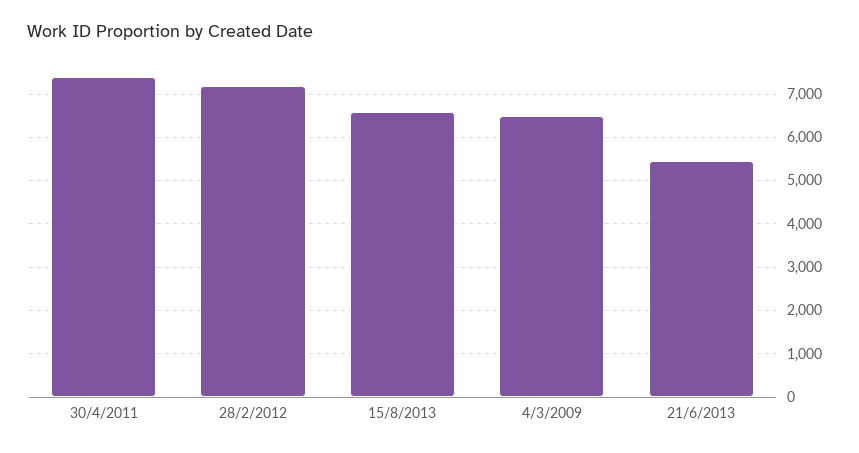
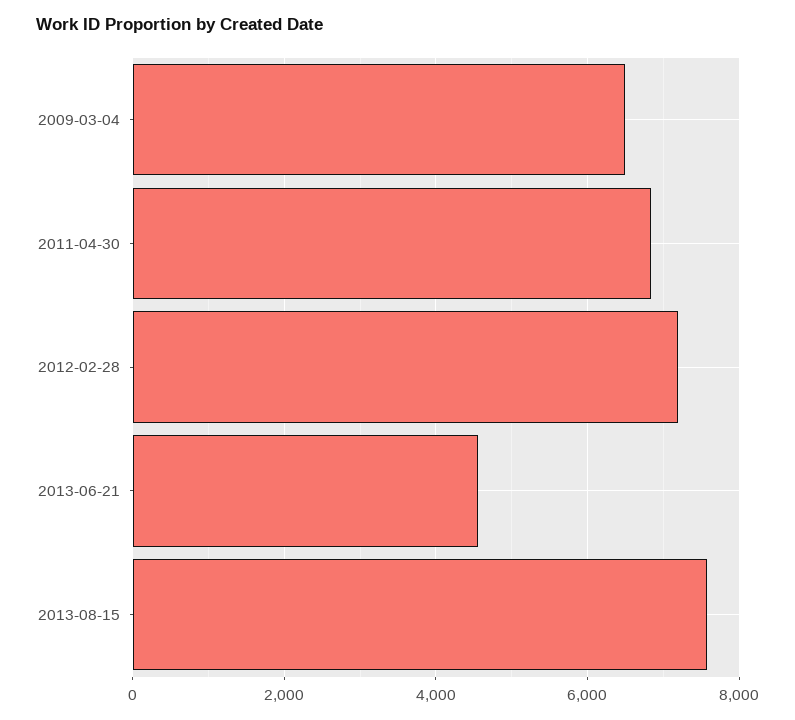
  {
-   "30/4/2011": 7400,
+   "30/4/2011": 6800,
    "28/2/2012": 7200,
-   "15/8/2013": 6600,
+   "15/8/2013": 7600,
    "4/3/2009": 6400,
-   "21/6/2013": 5400
+   "21/6/2013": 4600
  }

